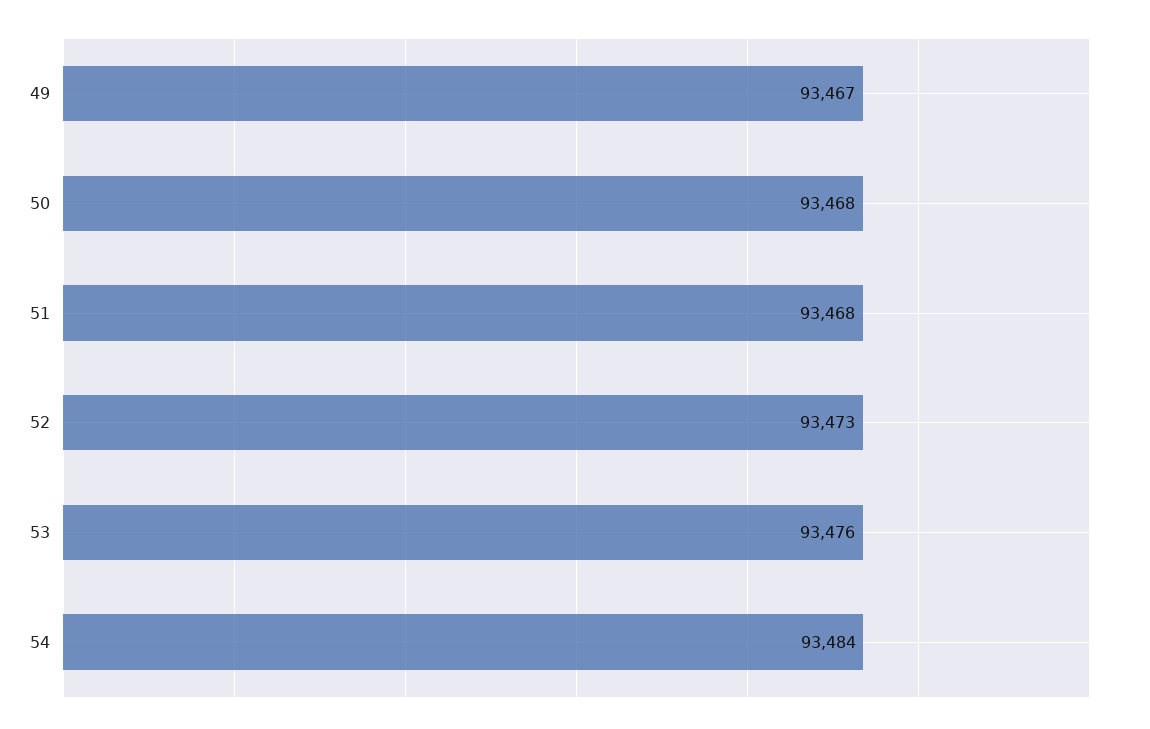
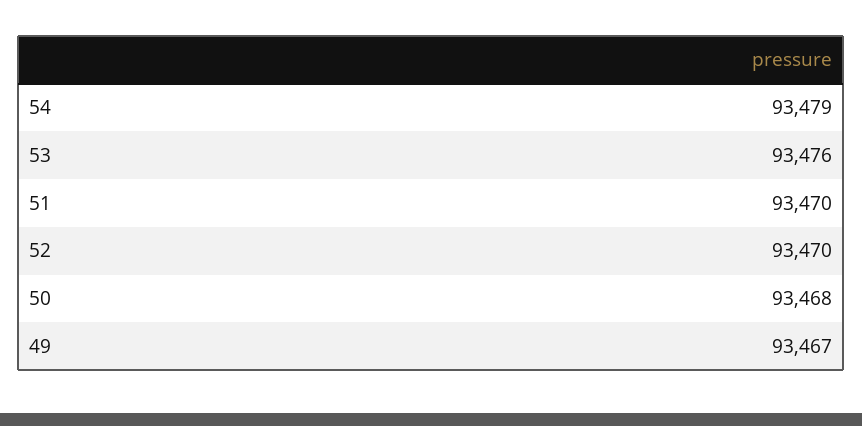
  {
    "49": 93467,
    "50": 93468,
-   "51": 93468,
+   "51": 93470,
-   "52": 93473,
+   "52": 93470,
    "53": 93476,
-   "54": 93484
+   "54": 93479
  }

